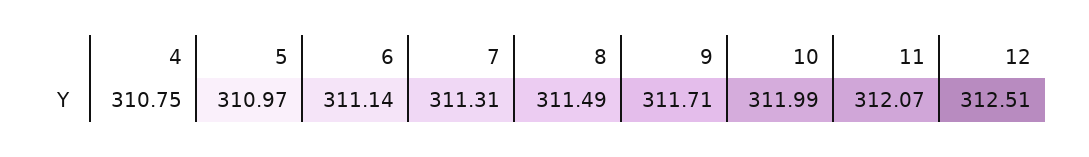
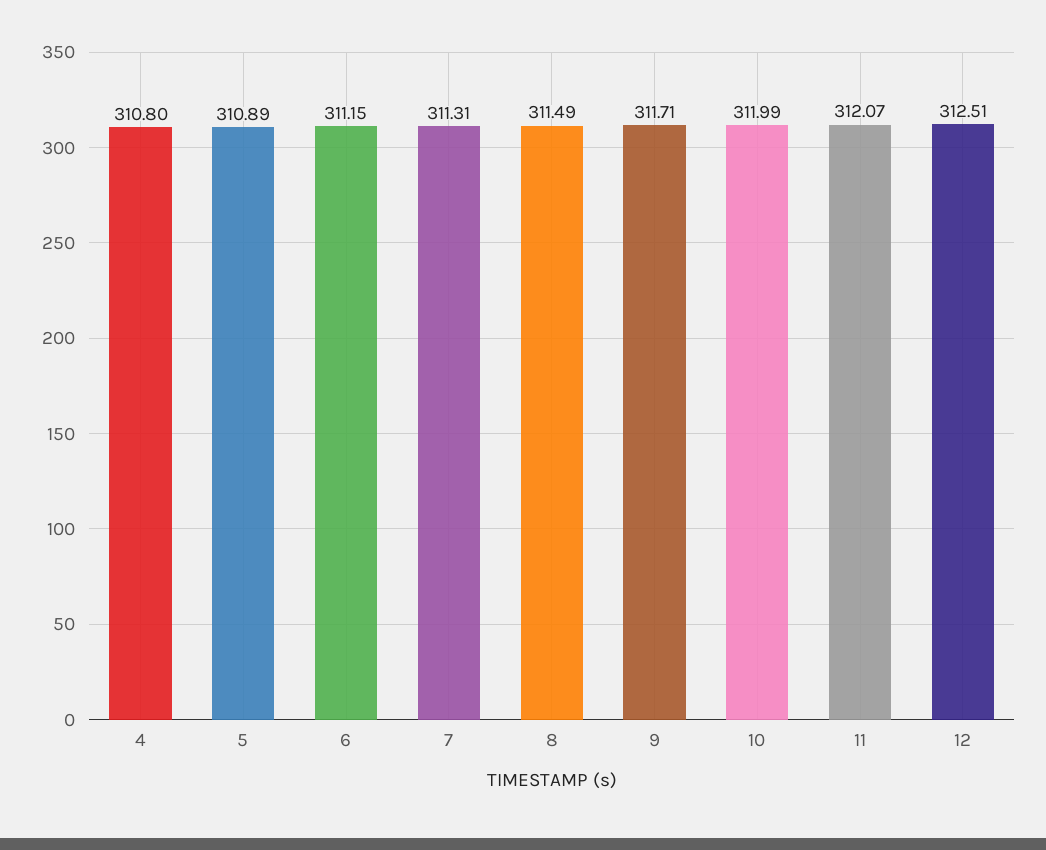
  {
-   "4": 310.75,
+   "4": 310.8,
-   "5": 310.97,
+   "5": 310.89,
-   "6": 311.14,
+   "6": 311.15,
    "7": 311.31,
    "8": 311.49,
    "9": 311.71,
    "10": 311.99,
    "11": 312.07,
    "12": 312.51
  }

